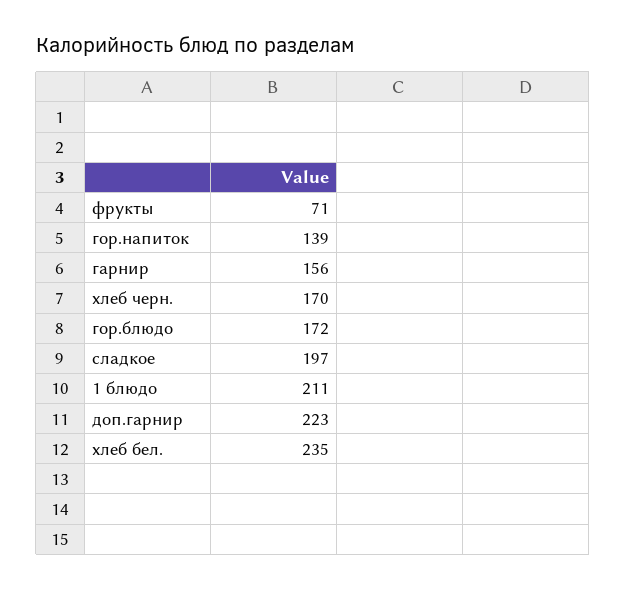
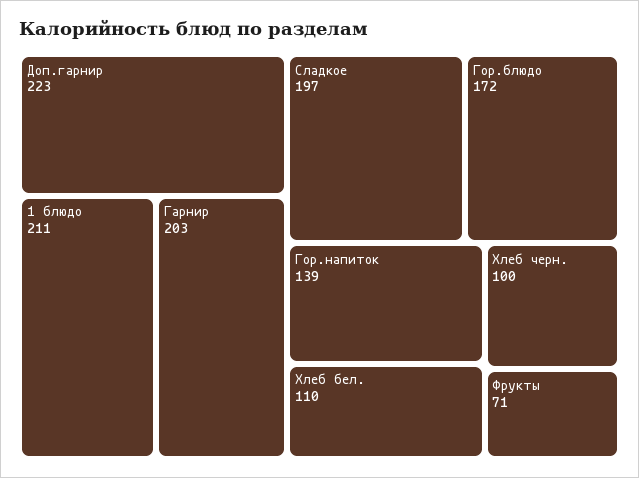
  {
    "фрукты": 71,
    "гор.напиток": 139,
-   "гарнир": 156,
+   "гарнир": 203,
-   "хлеб черн.": 170,
+   "хлеб черн.": 100,
    "гор.блюдо": 172,
    "сладкое": 197,
    "1 блюдо": 211,
    "доп.гарнир": 223,
-   "хлеб бел.": 235
+   "хлеб бел.": 110
  }

